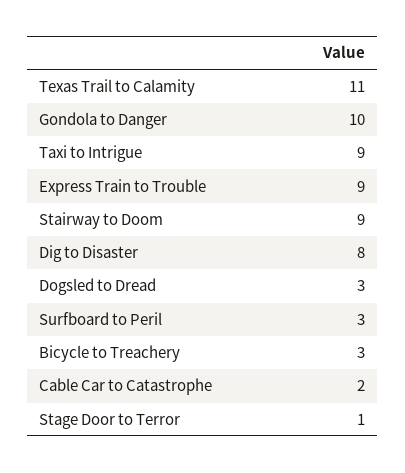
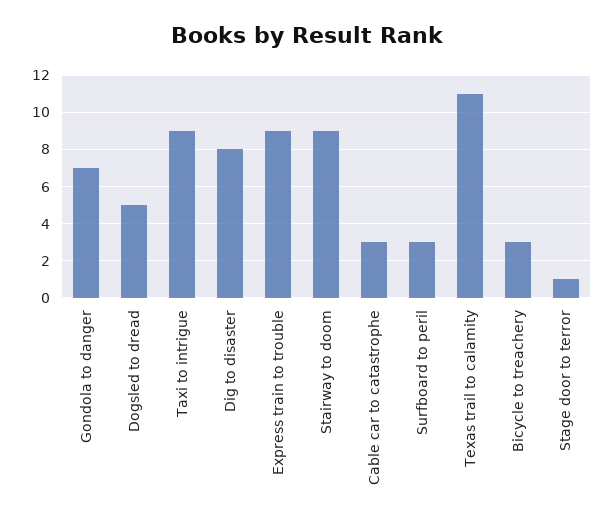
  {
    "Texas Trail to Calamity": 11,
-   "Gondola to Danger": 10,
+   "Gondola to Danger": 7,
    "Taxi to Intrigue": 9,
    "Express Train to Trouble": 9,
    "Stairway to Doom": 9,
    "Dig to Disaster": 8,
-   "Dogsled to Dread": 3,
+   "Dogsled to Dread": 5,
    "Surfboard to Peril": 3,
    "Bicycle to Treachery": 3,
-   "Cable Car to Catastrophe": 2,
+   "Cable Car to Catastrophe": 3,
    "Stage Door to Terror": 1
  }

